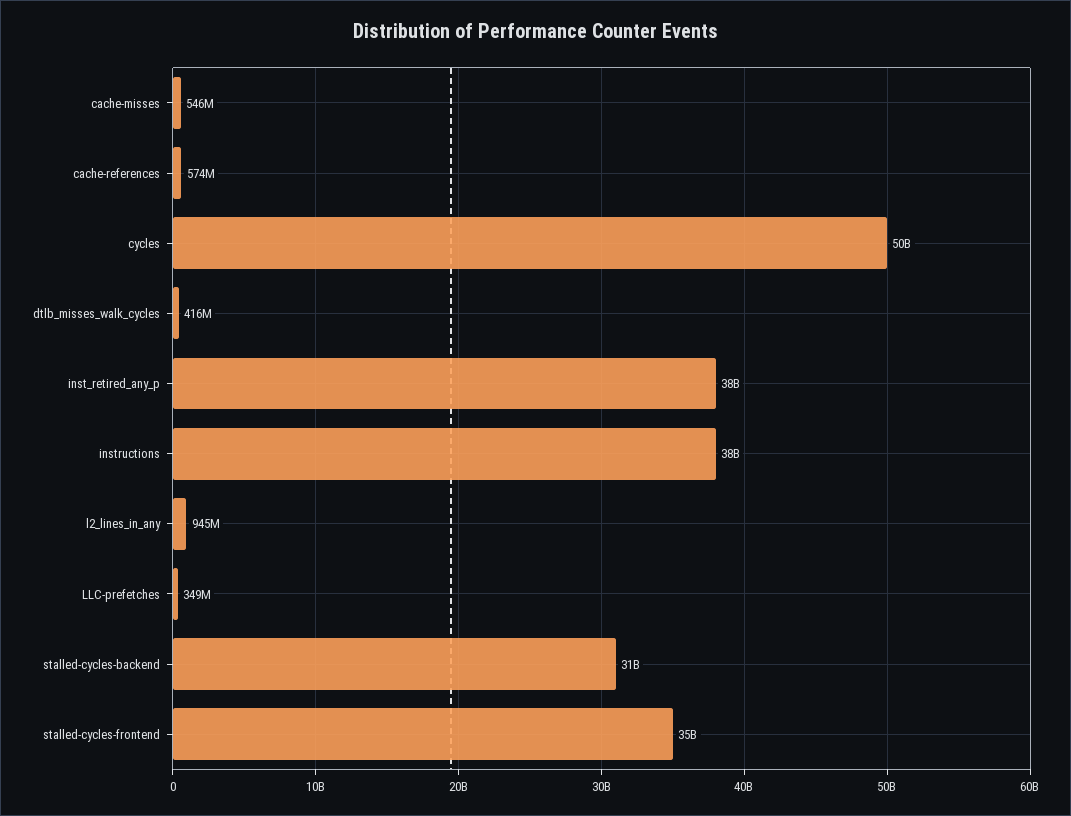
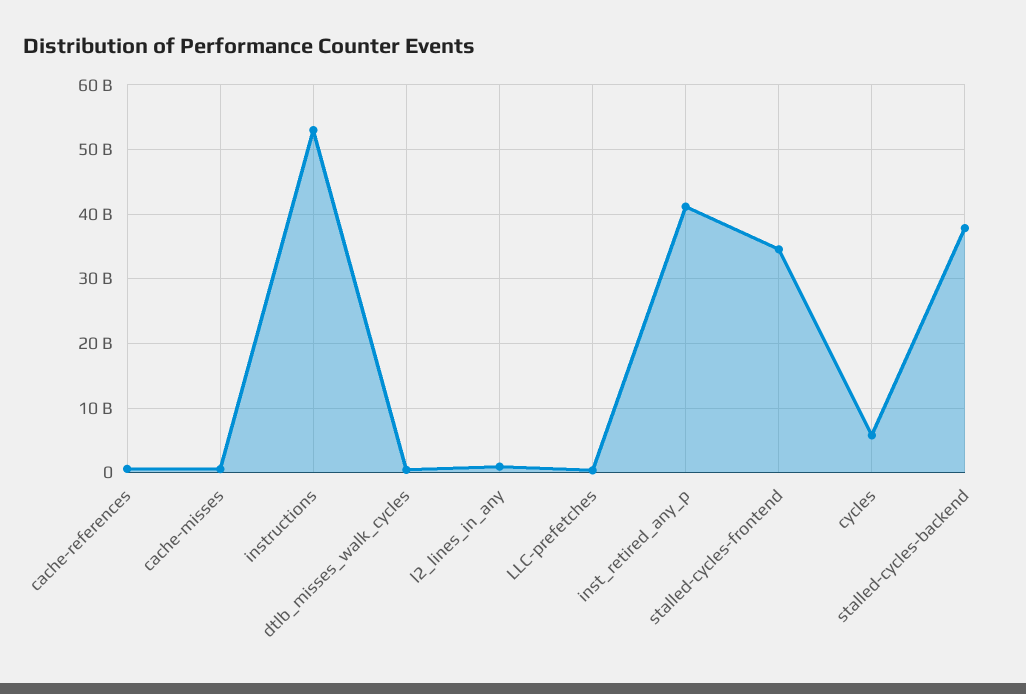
  {
    "cache-misses": 546000000,
    "cache-references": 574000000,
-   "cycles": 50000000000,
+   "cycles": 6000000000,
    "dtlb_misses_walk_cycles": 416000000,
-   "inst_retired_any_p": 38000000000,
+   "inst_retired_any_p": 41000000000,
-   "instructions": 38000000000,
+   "instructions": 53000000000,
    "l2_lines_in_any": 945000000,
    "LLC-prefetches": 349000000,
-   "stalled-cycles-backend": 31000000000,
+   "stalled-cycles-backend": 38000000000,
    "stalled-cycles-frontend": 35000000000
  }

